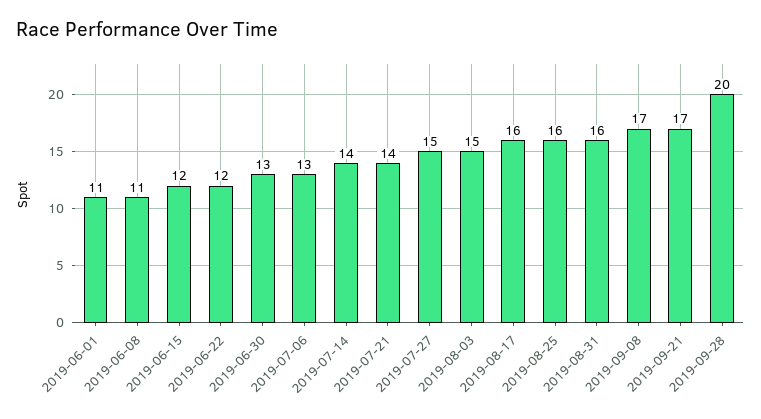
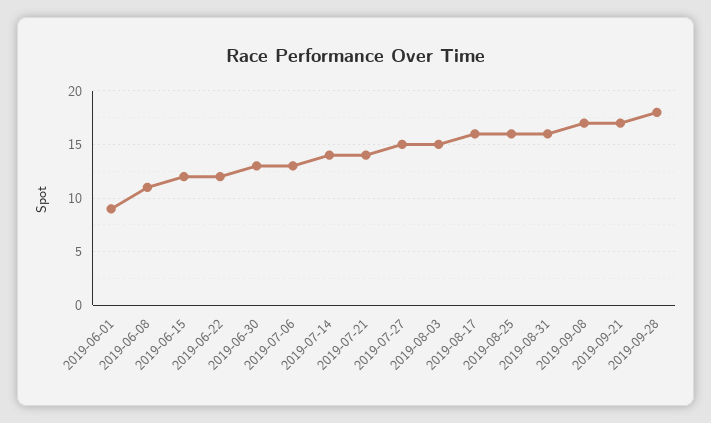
  {
-   "2019-06-01": 11,
+   "2019-06-01": 9,
    "2019-06-08": 11,
    "2019-06-15": 12,
    "2019-06-22": 12,
    "2019-06-30": 13,
    "2019-07-06": 13,
    "2019-07-14": 14,
    "2019-07-21": 14,
    "2019-07-27": 15,
    "2019-08-03": 15,
    "2019-08-17": 16,
    "2019-08-25": 16,
    "2019-08-31": 16,
    "2019-09-08": 17,
    "2019-09-21": 17,
-   "2019-09-28": 20
+   "2019-09-28": 18
  }

